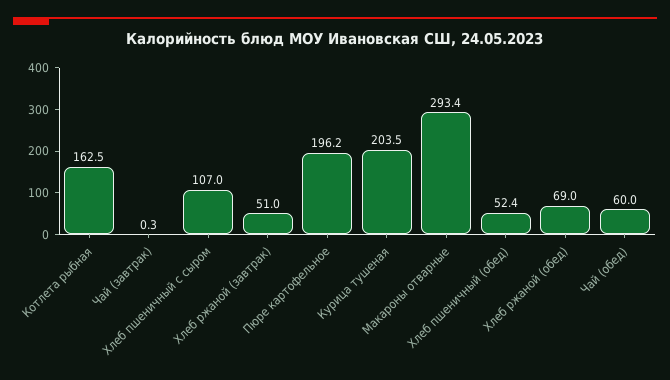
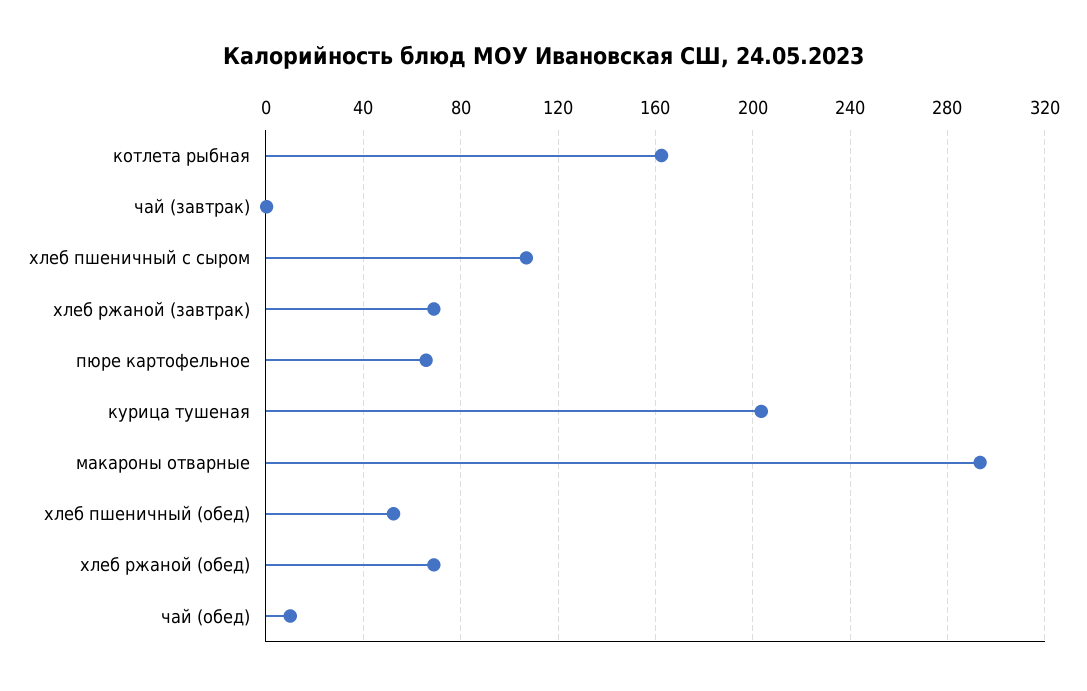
  {
    "Котлета рыбная": 162.5,
    "Чай (завтрак)": 0.3,
    "Хлеб пшеничный с сыром": 107,
-   "Хлеб ржаной (завтрак)": 51,
+   "Хлеб ржаной (завтрак)": 70,
-   "Пюре картофельное": 196.2,
+   "Пюре картофельное": 65,
    "Курица тушеная": 203.5,
    "Макароны отварные": 293.4,
    "Хлеб пшеничный (обед)": 52.4,
    "Хлеб ржаной (обед)": 69,
-   "Чай (обед)": 60
+   "Чай (обед)": 10
  }

